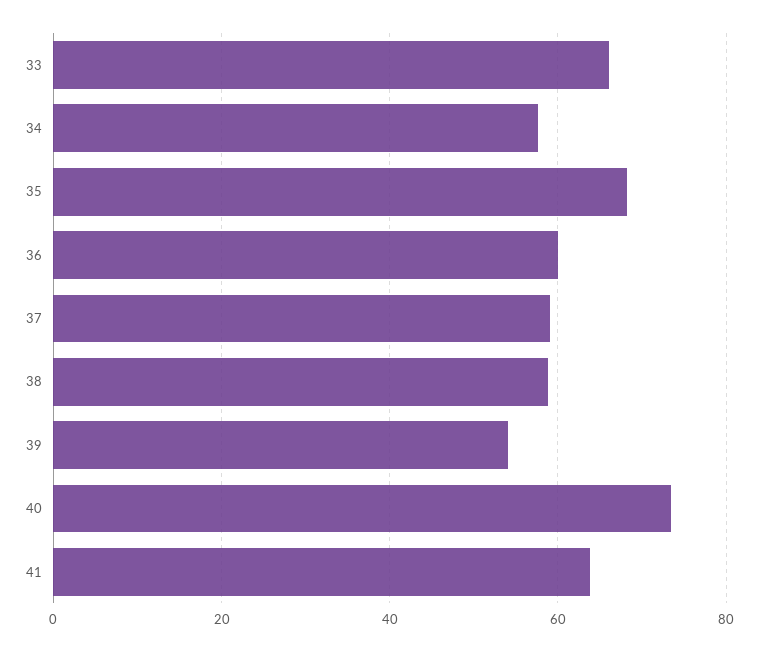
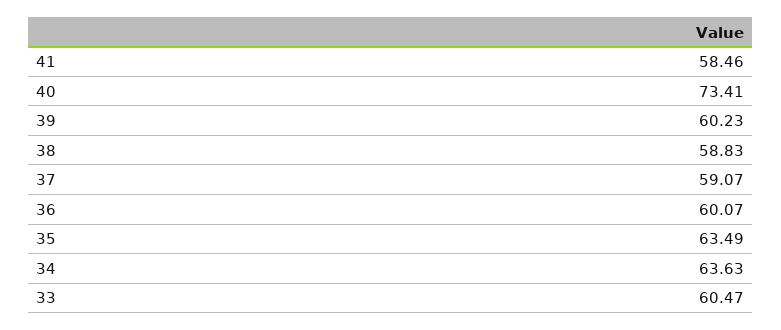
  {
-   "33": 66,
+   "33": 60.47,
-   "34": 58,
+   "34": 63.63,
-   "35": 68,
+   "35": 63.49,
    "36": 60.07,
    "37": 59.07,
    "38": 58.83,
-   "39": 54,
+   "39": 60.23,
    "40": 73.41,
-   "41": 64
+   "41": 58.46
  }

